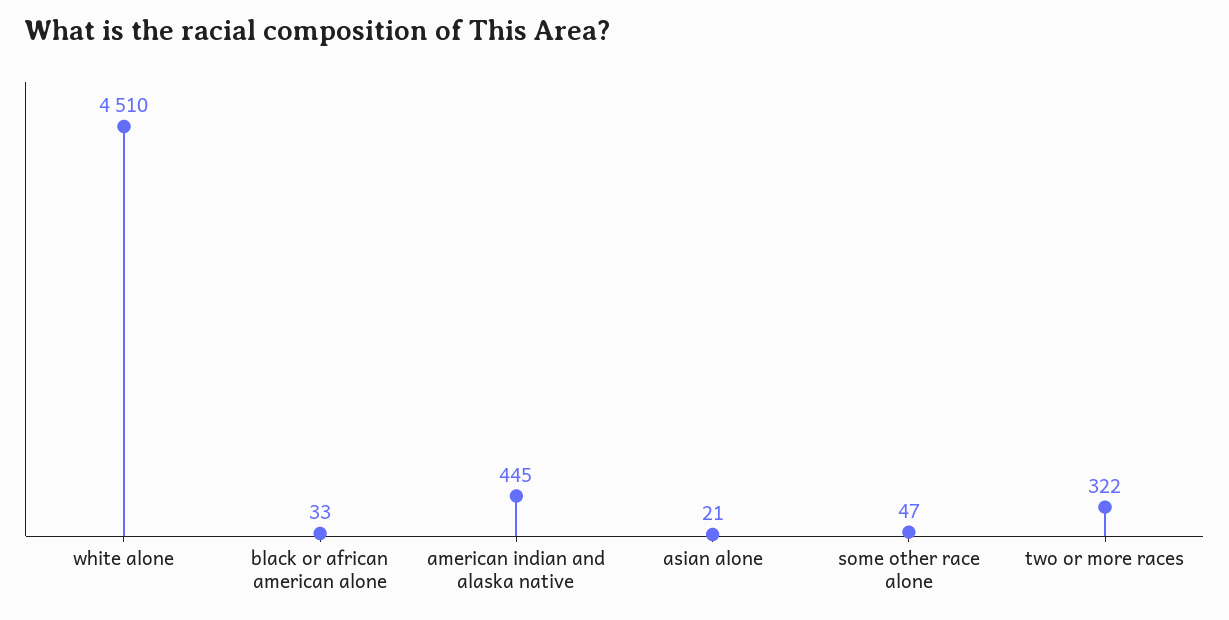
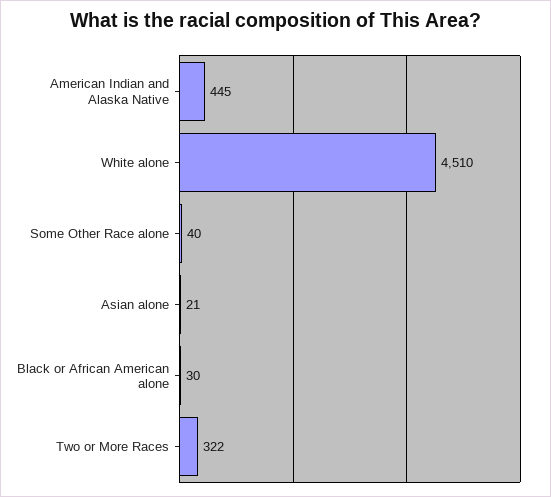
  {
    "white alone": 4510,
-   "black or african american alone": 33,
+   "black or african american alone": 30,
    "american indian and alaska native": 445,
    "asian alone": 21,
-   "some other race alone": 47,
+   "some other race alone": 40,
    "two or more races": 322
  }

